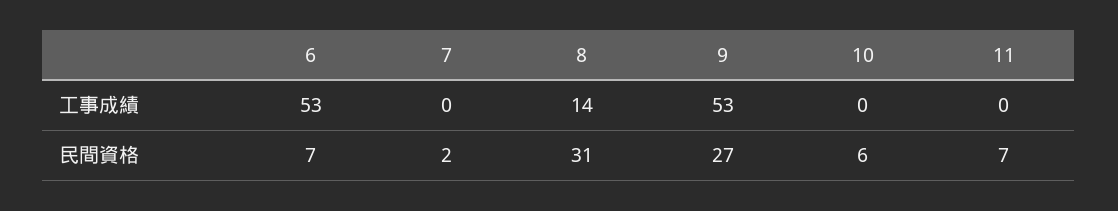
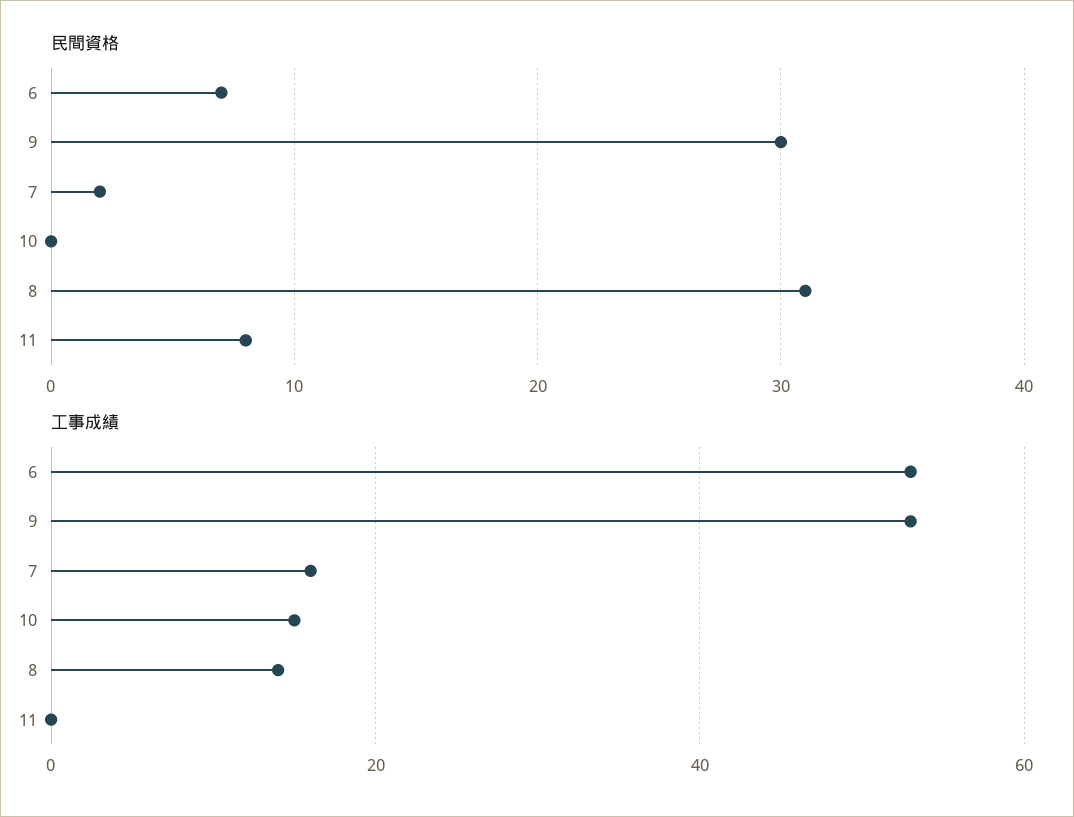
  {
    "工事成績": {
      "6": 53,
-     "7": 0,
+     "7": 15,
      "8": 14,
      "9": 53,
-     "10": 0,
+     "10": 15,
      "11": 0
    },
    "民間資格": {
      "6": 7,
      "7": 2,
      "8": 31,
-     "9": 27,
+     "9": 30,
-     "10": 6,
+     "10": 0,
-     "11": 7
+     "11": 8
    }
  }

